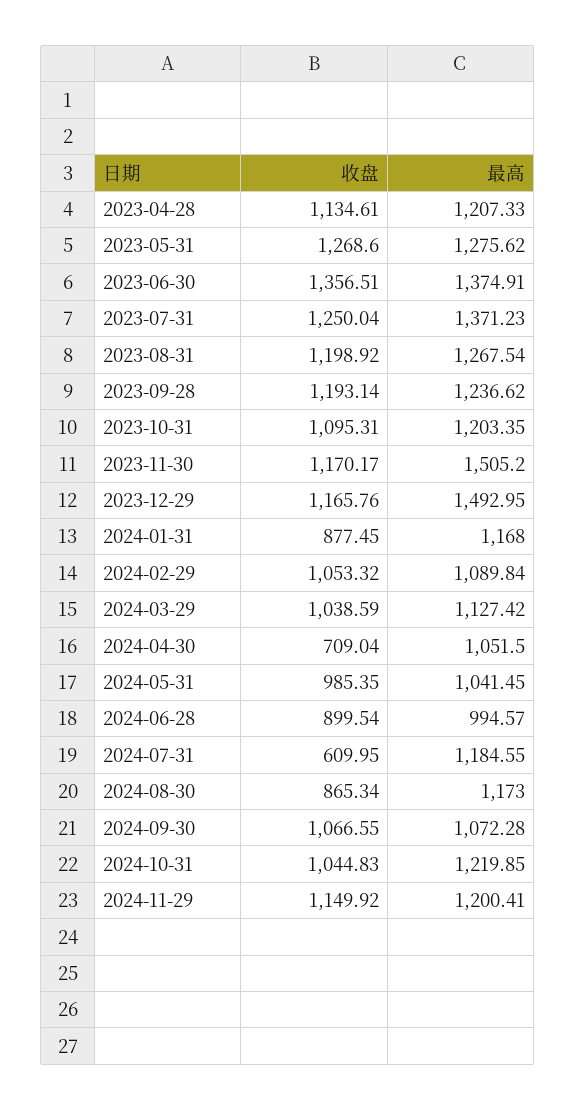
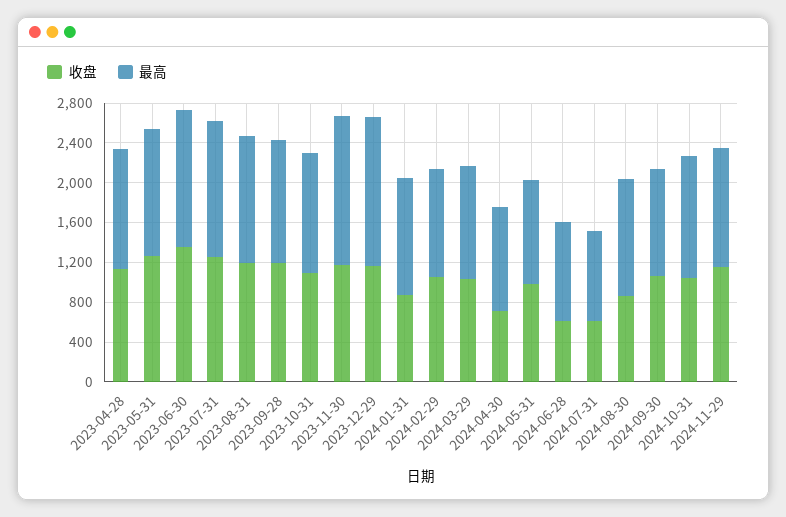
  {
    "收盘": {
      "2023-04-28": 1134.61,
      "2023-05-31": 1268.6,
      "2023-06-30": 1356.51,
      "2023-07-31": 1250.04,
      "2023-08-31": 1198.92,
      "2023-09-28": 1193.14,
      "2023-10-31": 1095.31,
      "2023-11-30": 1170.17,
      "2023-12-29": 1165.76,
      "2024-01-31": 877.45,
      "2024-02-29": 1053.32,
      "2024-03-29": 1038.59,
      "2024-04-30": 709.04,
      "2024-05-31": 985.35,
-     "2024-06-28": 899.54,
+     "2024-06-28": 600,
      "2024-07-31": 609.95,
      "2024-08-30": 865.34,
      "2024-09-30": 1066.55,
      "2024-10-31": 1044.83,
      "2024-11-29": 1149.92
    },
    "最高": {
      "2023-04-28": 1207.33,
      "2023-05-31": 1275.62,
      "2023-06-30": 1374.91,
      "2023-07-31": 1371.23,
      "2023-08-31": 1267.54,
      "2023-09-28": 1236.62,
      "2023-10-31": 1203.35,
      "2023-11-30": 1505.2,
      "2023-12-29": 1492.95,
      "2024-01-31": 1168,
      "2024-02-29": 1089.84,
      "2024-03-29": 1127.42,
      "2024-04-30": 1051.5,
      "2024-05-31": 1041.45,
      "2024-06-28": 994.57,
-     "2024-07-31": 1184.55,
+     "2024-07-31": 900,
      "2024-08-30": 1173,
      "2024-09-30": 1072.28,
      "2024-10-31": 1219.85,
      "2024-11-29": 1200.41
    }
  }

